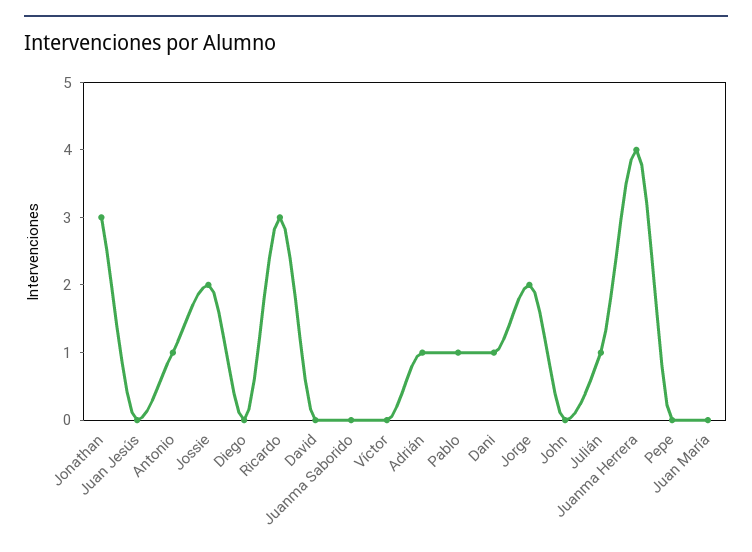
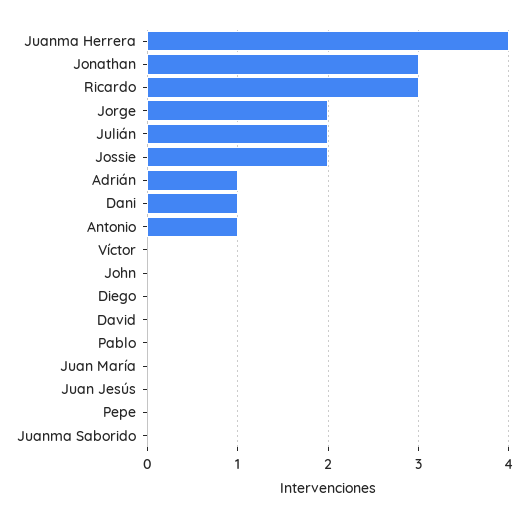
  {
    "Jonathan": 3,
    "Juan Jesús": 0,
    "Antonio": 1,
    "Jossie": 2,
    "Diego": 0,
    "Ricardo": 3,
    "David": 0,
    "Juanma Saborido": 0,
    "Víctor": 0,
    "Adrián": 1,
-   "Pablo": 1,
+   "Pablo": 0,
    "Dani": 1,
    "Jorge": 2,
    "John": 0,
-   "Julián": 1,
+   "Julián": 2,
    "Juanma Herrera": 4,
    "Pepe": 0,
    "Juan María": 0
  }

